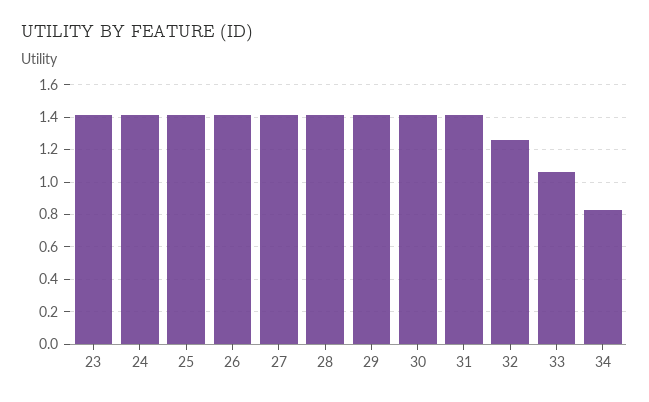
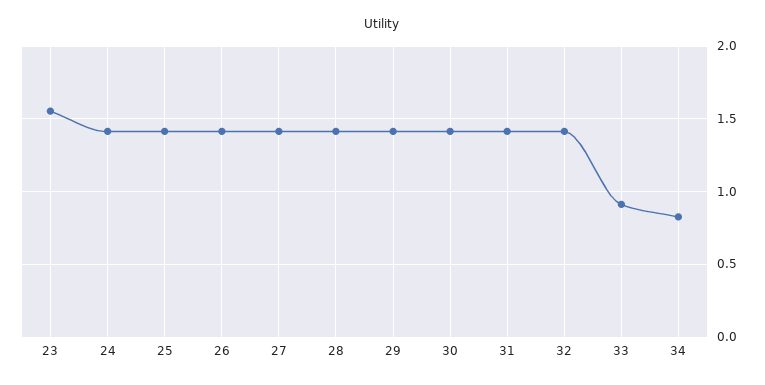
  {
-   "23": 1.4,
+   "23": 1.55,
    "24": 1.4,
    "25": 1.4,
    "26": 1.4,
    "27": 1.4,
    "28": 1.4,
    "29": 1.4,
    "30": 1.4,
    "31": 1.4,
-   "32": 1.25,
+   "32": 1.4,
-   "33": 1.05,
+   "33": 0.9,
    "34": 0.85
  }

